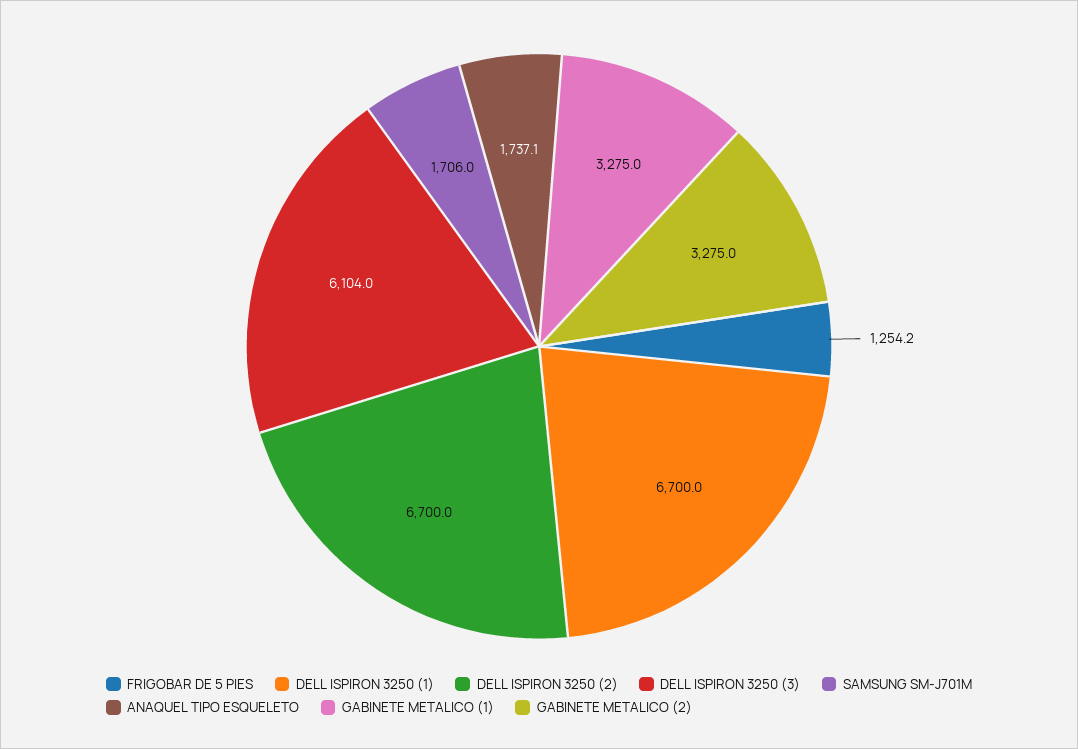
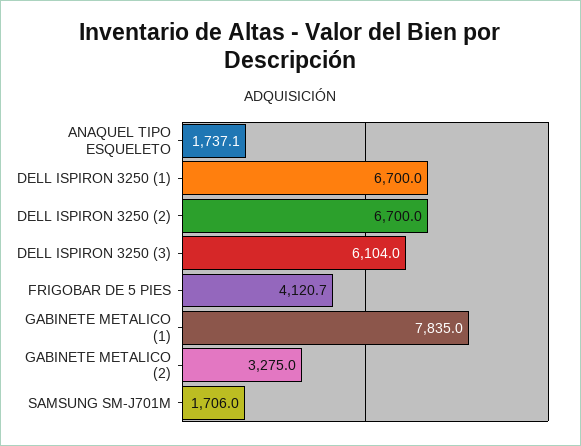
  {
-   "FRIGOBAR DE 5 PIES": 1254.2,
+   "FRIGOBAR DE 5 PIES": 4120.7,
    "DELL ISPIRON 3250 (1)": 6700,
    "DELL ISPIRON 3250 (2)": 6700,
    "DELL ISPIRON 3250 (3)": 6104,
    "SAMSUNG SM-J701M": 1706,
    "ANAQUEL TIPO ESQUELETO": 1737.1,
-   "GABINETE METALICO (1)": 3275,
+   "GABINETE METALICO (1)": 7835,
    "GABINETE METALICO (2)": 3275
  }

